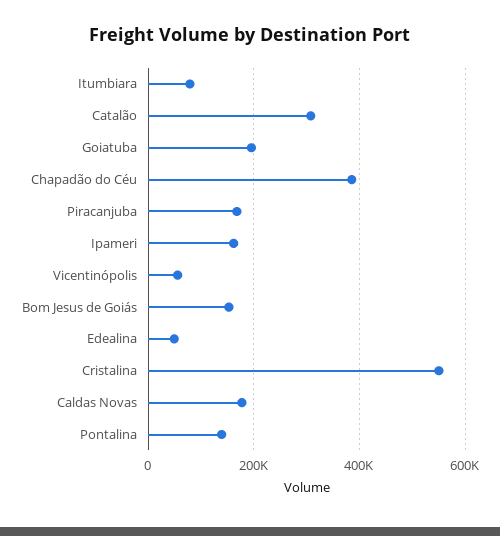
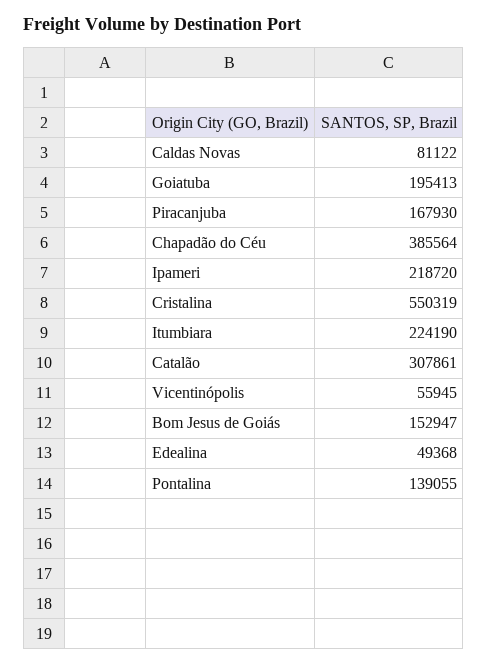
  {
-   "Itumbiara": 80000,
+   "Itumbiara": 224190,
    "Catalão": 307861,
    "Goiatuba": 195413,
    "Chapadão do Céu": 385564,
    "Piracanjuba": 167930,
-   "Ipameri": 160000,
+   "Ipameri": 218720,
    "Vicentinópolis": 55945,
    "Bom Jesus de Goiás": 152947,
    "Edealina": 49368,
    "Cristalina": 550319,
-   "Caldas Novas": 180000,
+   "Caldas Novas": 81122,
    "Pontalina": 139055
  }

